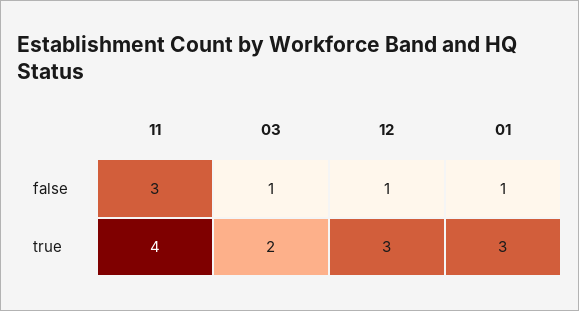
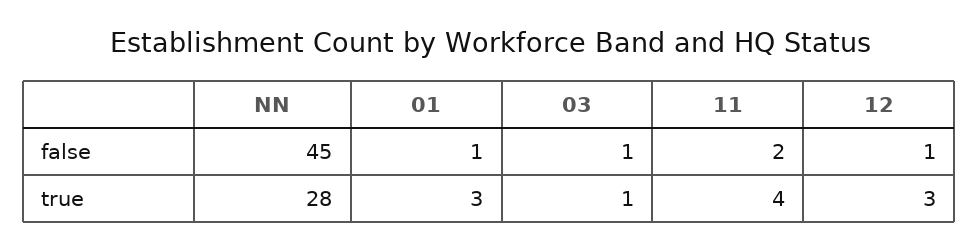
  {
    "11": {
-     "false": 3,
+     "false": 2,
      "true": 4
    },
    "03": {
      "false": 1,
-     "true": 2
+     "true": 1
    },
    "12": {
      "false": 1,
      "true": 3
    },
    "01": {
      "false": 1,
      "true": 3
-   }
+   },
+   "NN": {
+     "false": 45,
+     "true": 28
+   }
  }

